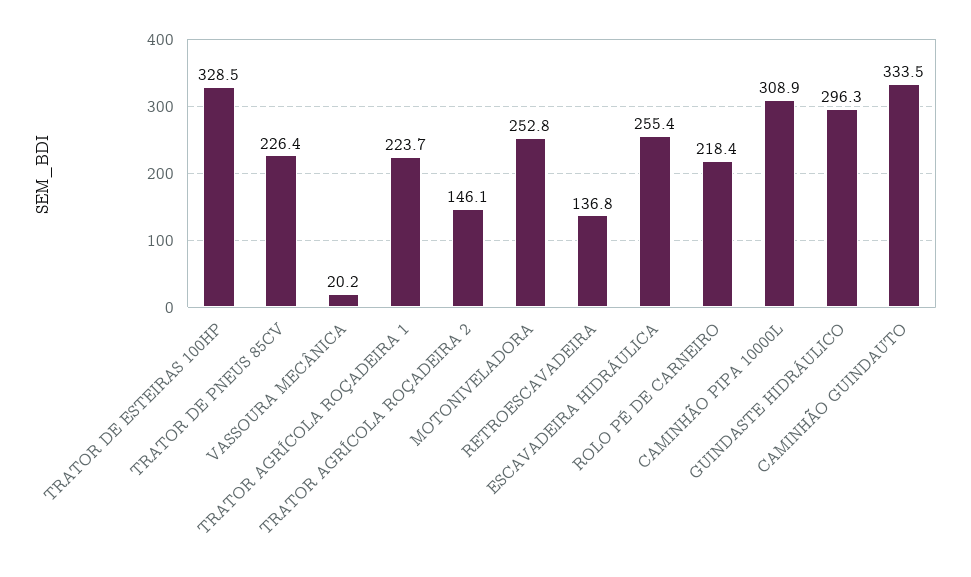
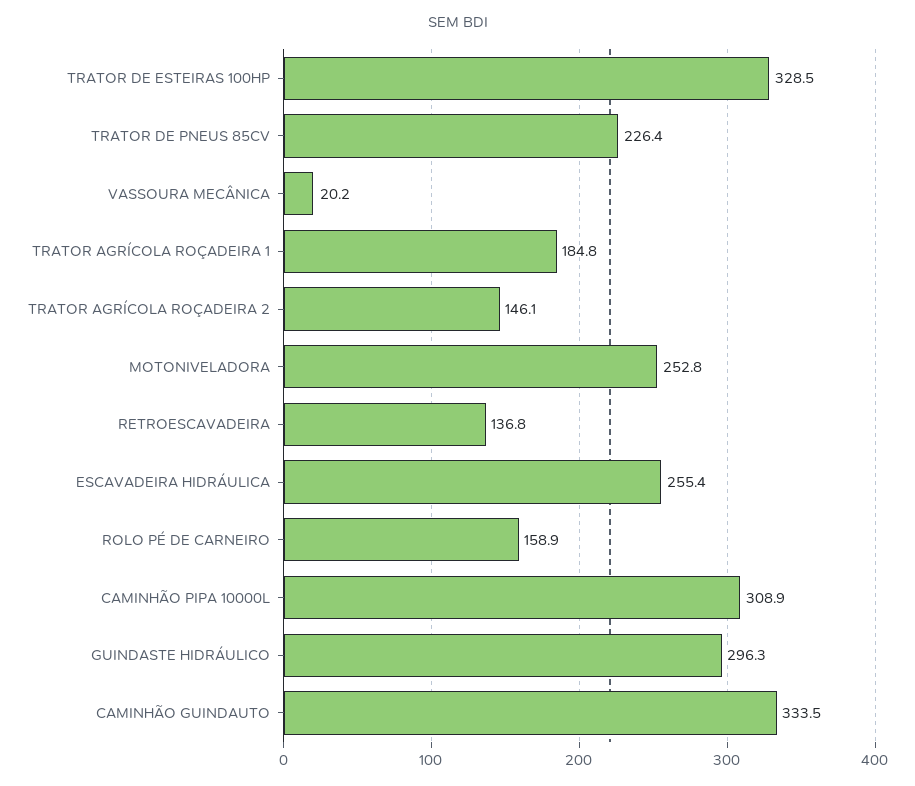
  {
    "TRATOR DE ESTEIRAS 100HP": 328.5,
    "TRATOR DE PNEUS 85CV": 226.4,
    "VASSOURA MECÂNICA": 20.2,
-   "TRATOR AGRÍCOLA ROÇADEIRA 1": 223.7,
+   "TRATOR AGRÍCOLA ROÇADEIRA 1": 184.8,
    "TRATOR AGRÍCOLA ROÇADEIRA 2": 146.1,
    "MOTONIVELADORA": 252.8,
    "RETROESCAVADEIRA": 136.8,
    "ESCAVADEIRA HIDRÁULICA": 255.4,
-   "ROLO PÉ DE CARNEIRO": 218.4,
+   "ROLO PÉ DE CARNEIRO": 158.9,
    "CAMINHÃO PIPA 10000L": 308.9,
    "GUINDASTE HIDRÁULICO": 296.3,
    "CAMINHÃO GUINDAUTO": 333.5
  }

